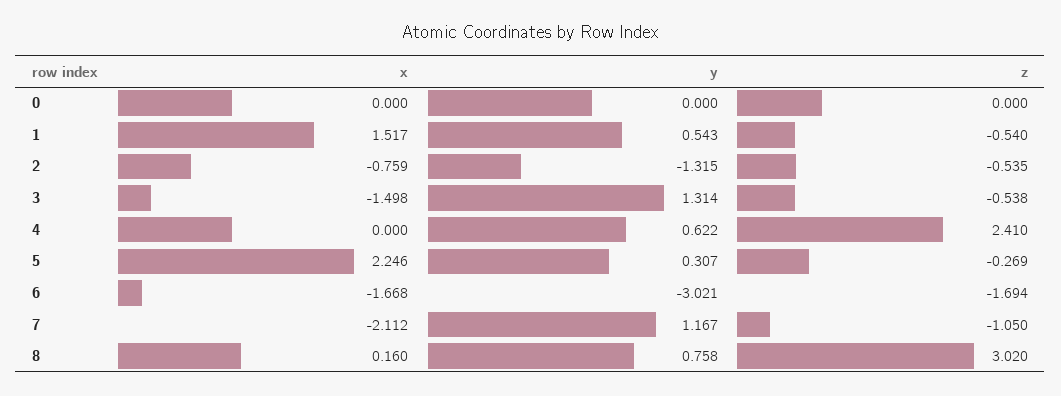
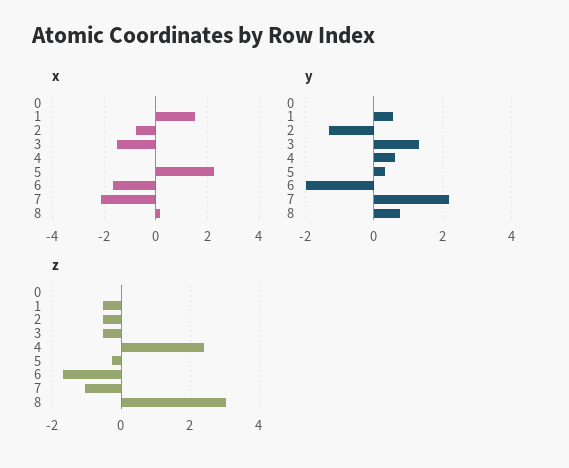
  {
    "x": {
      "0": 0,
      "1": 1.517,
      "2": -0.759,
      "3": -1.498,
      "4": 0,
      "5": 2.246,
      "6": -1.668,
      "7": -2.112,
      "8": 0.16
    },
    "y": {
      "0": 0,
      "1": 0.543,
      "2": -1.315,
      "3": 1.314,
      "4": 0.622,
      "5": 0.307,
-     "6": -3.021,
+     "6": -2,
-     "7": 1.167,
+     "7": 2.2,
      "8": 0.758
    },
    "z": {
      "0": 0,
      "1": -0.54,
      "2": -0.535,
      "3": -0.538,
      "4": 2.41,
      "5": -0.269,
      "6": -1.694,
      "7": -1.05,
      "8": 3.02
    }
  }

